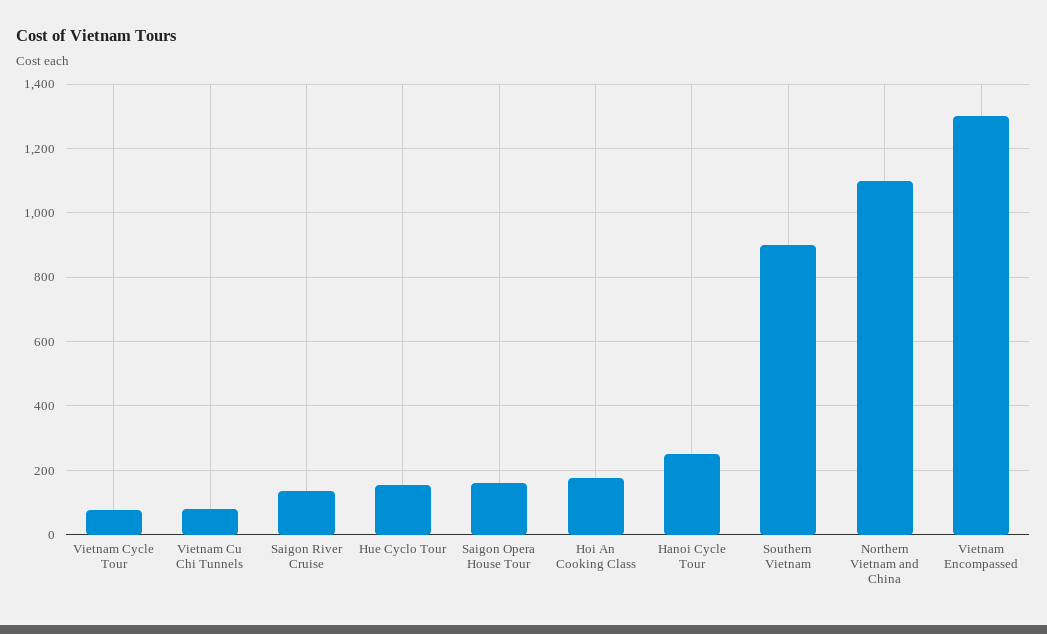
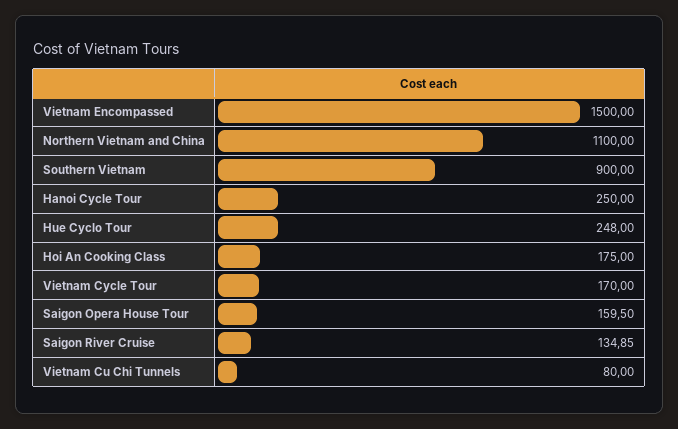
  {
-   "Vietnam Cycle Tour": 80,
+   "Vietnam Cycle Tour": 170,
    "Vietnam Cu Chi Tunnels": 80,
    "Saigon River Cruise": 134.85,
-   "Hue Cyclo Tour": 160,
+   "Hue Cyclo Tour": 248,
    "Saigon Opera House Tour": 159.5,
    "Hoi An Cooking Class": 175,
    "Hanoi Cycle Tour": 250,
    "Southern Vietnam": 900,
    "Northern Vietnam and China": 1100,
-   "Vietnam Encompassed": 1300
+   "Vietnam Encompassed": 1500
  }

